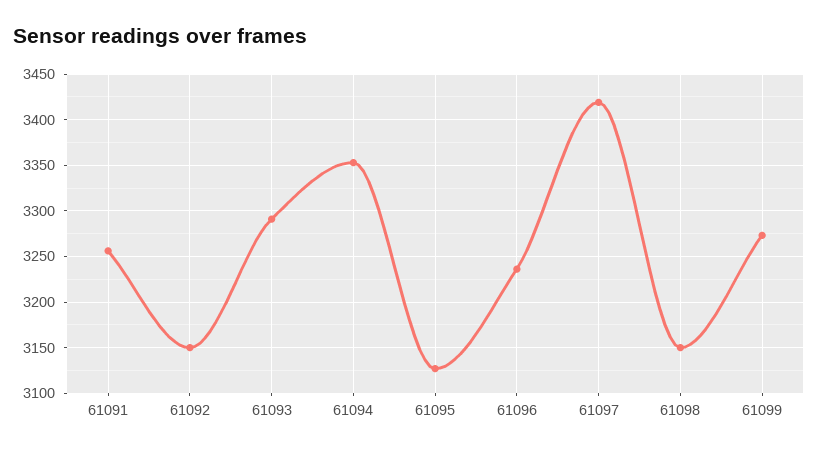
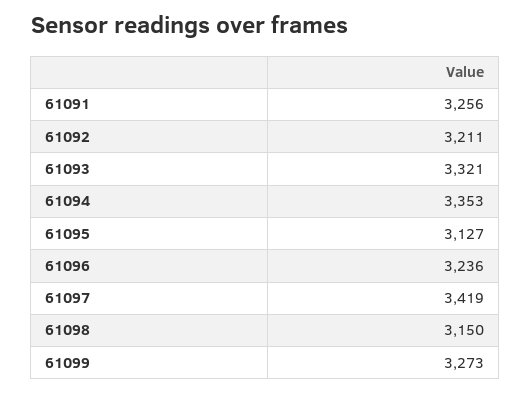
  {
    "61091": 3256,
-   "61092": 3150,
+   "61092": 3211,
-   "61093": 3290,
+   "61093": 3321,
    "61094": 3353,
    "61095": 3127,
    "61096": 3236,
    "61097": 3419,
    "61098": 3150,
    "61099": 3273
  }

